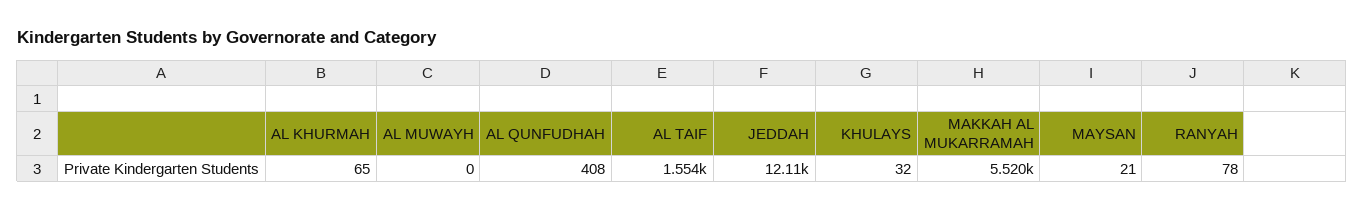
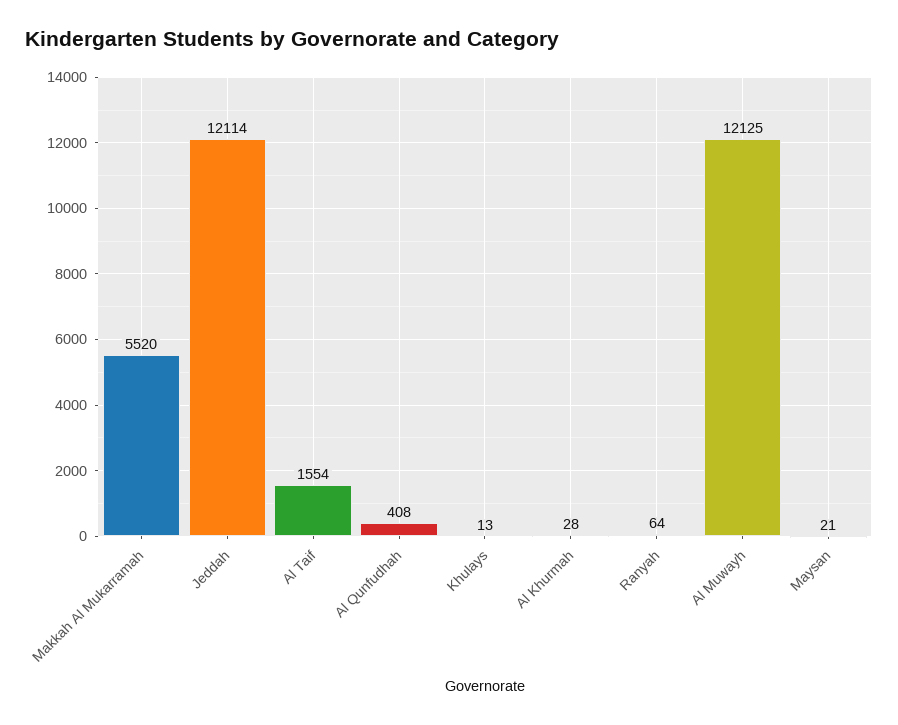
  {
-   "AL KHURMAH": 65,
+   "AL KHURMAH": 28,
-   "AL MUWAYH": 0,
+   "AL MUWAYH": 12125,
    "AL QUNFUDHAH": 408,
    "AL TAIF": 1554,
    "JEDDAH": 12114,
-   "KHULAYS": 32,
+   "KHULAYS": 13,
    "MAKKAH AL MUKARRAMAH": 5520,
    "MAYSAN": 21,
-   "RANYAH": 78
+   "RANYAH": 64
  }

